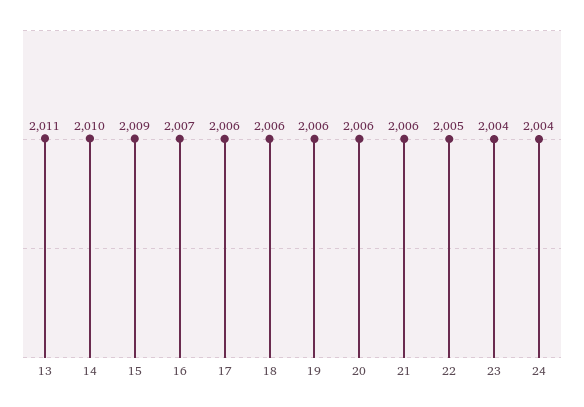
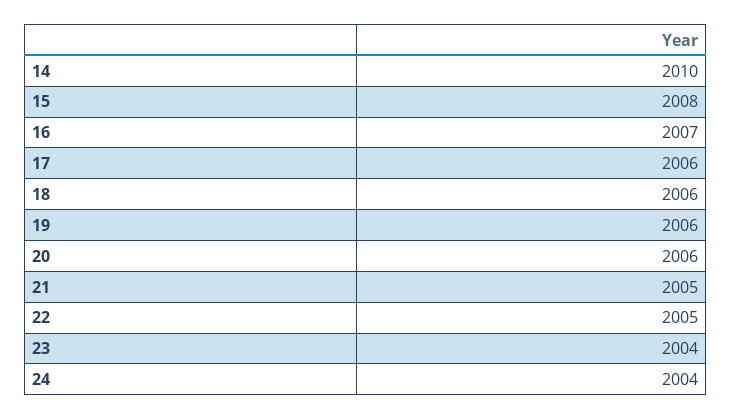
  {
-   "13": 2011,
    "14": 2010,
-   "15": 2009,
+   "15": 2008,
    "16": 2007,
    "17": 2006,
    "18": 2006,
    "19": 2006,
    "20": 2006,
-   "21": 2006,
+   "21": 2005,
    "22": 2005,
    "23": 2004,
    "24": 2004
  }

